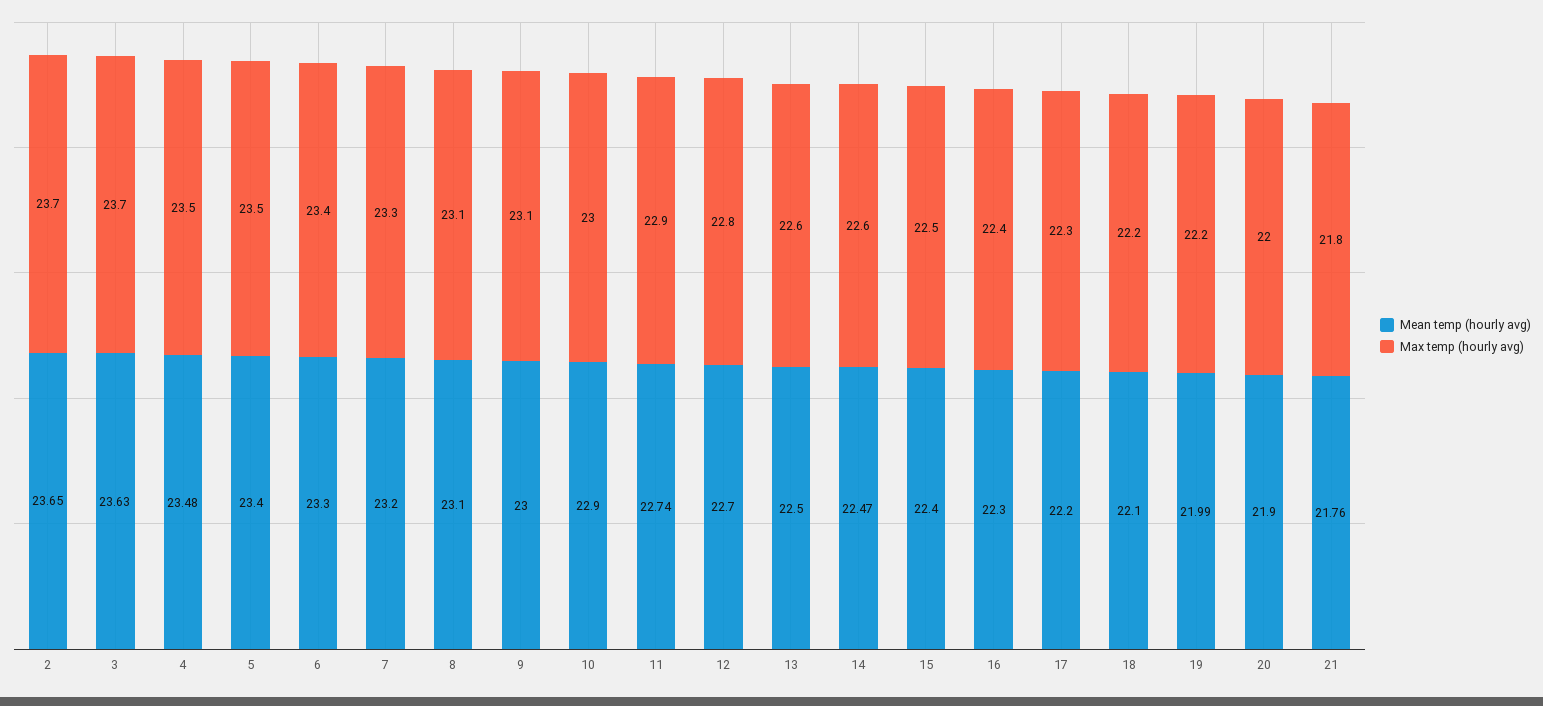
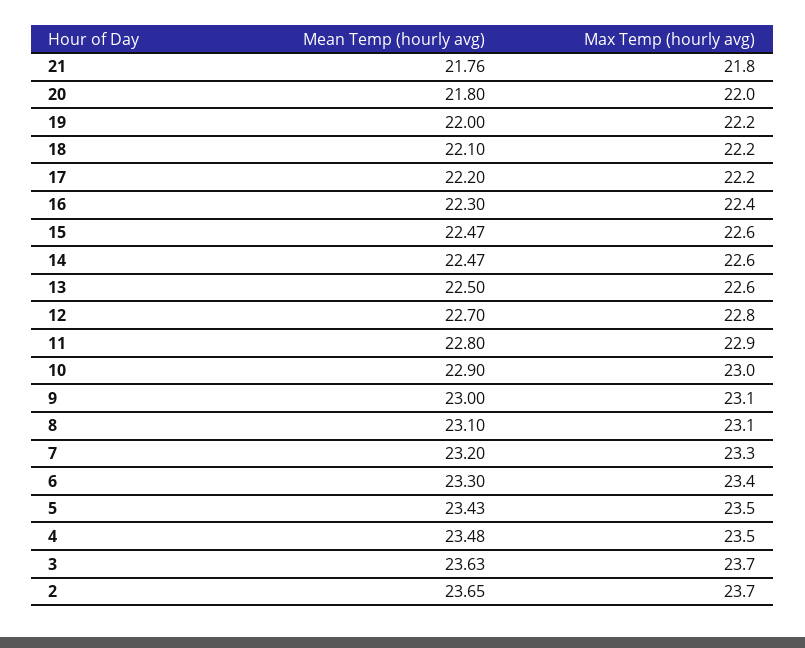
  {
    "Mean temp (hourly avg)": {
      "2": 23.65,
      "3": 23.63,
      "4": 23.48,
-     "5": 23.4,
+     "5": 23.43,
      "6": 23.3,
      "7": 23.2,
      "8": 23.1,
      "9": 23,
      "10": 22.9,
-     "11": 22.74,
+     "11": 22.8,
      "12": 22.7,
      "13": 22.5,
      "14": 22.47,
-     "15": 22.4,
+     "15": 22.47,
      "16": 22.3,
      "17": 22.2,
      "18": 22.1,
-     "19": 21.99,
+     "19": 22,
-     "20": 21.9,
+     "20": 21.8,
      "21": 21.76
    },
    "Max temp (hourly avg)": {
      "2": 23.7,
      "3": 23.7,
      "4": 23.5,
      "5": 23.5,
      "6": 23.4,
      "7": 23.3,
      "8": 23.1,
      "9": 23.1,
      "10": 23,
      "11": 22.9,
      "12": 22.8,
      "13": 22.6,
      "14": 22.6,
-     "15": 22.5,
+     "15": 22.6,
      "16": 22.4,
-     "17": 22.3,
+     "17": 22.2,
      "18": 22.2,
      "19": 22.2,
      "20": 22,
      "21": 21.8
    }
  }

